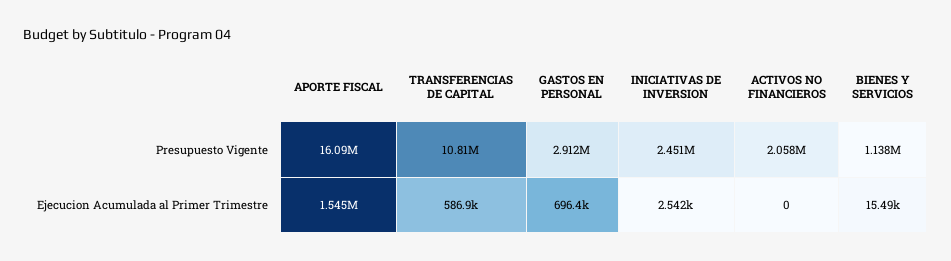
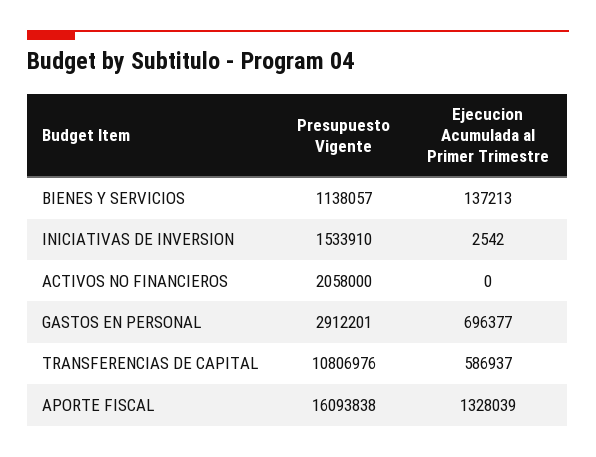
  {
    "APORTE FISCAL": {
      "Presupuesto Vigente": 16093838,
-     "Ejecucion Acumulada al Primer Trimestre": 1545000
+     "Ejecucion Acumulada al Primer Trimestre": 1328039
    },
    "TRANSFERENCIAS DE CAPITAL": {
      "Presupuesto Vigente": 10806976,
      "Ejecucion Acumulada al Primer Trimestre": 586937
    },
    "GASTOS EN PERSONAL": {
      "Presupuesto Vigente": 2912201,
      "Ejecucion Acumulada al Primer Trimestre": 696377
    },
    "INICIATIVAS DE INVERSION": {
-     "Presupuesto Vigente": 2451000,
+     "Presupuesto Vigente": 1533910,
      "Ejecucion Acumulada al Primer Trimestre": 2542
    },
    "ACTIVOS NO FINANCIEROS": {
      "Presupuesto Vigente": 2058000,
      "Ejecucion Acumulada al Primer Trimestre": 0
    },
    "BIENES Y SERVICIOS": {
      "Presupuesto Vigente": 1138057,
-     "Ejecucion Acumulada al Primer Trimestre": 15490
+     "Ejecucion Acumulada al Primer Trimestre": 137213
    }
  }

